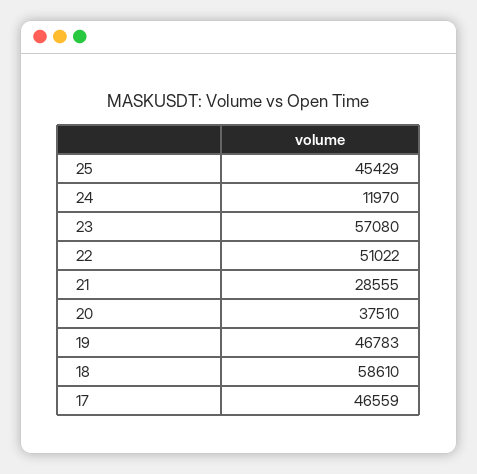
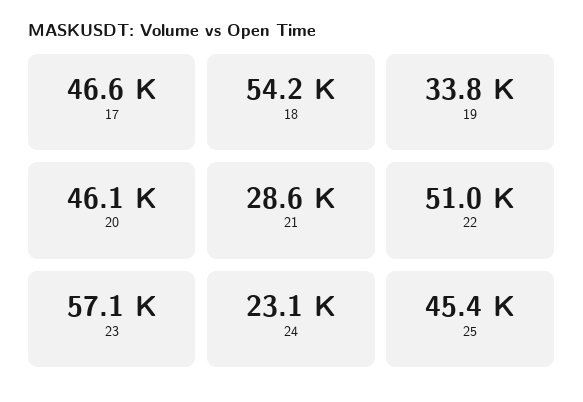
  {
    "25": 45429,
-   "24": 11970,
+   "24": 23100,
    "23": 57080,
    "22": 51022,
    "21": 28555,
-   "20": 37510,
+   "20": 46100,
-   "19": 46783,
+   "19": 33800,
-   "18": 58610,
+   "18": 54200,
    "17": 46559
  }

